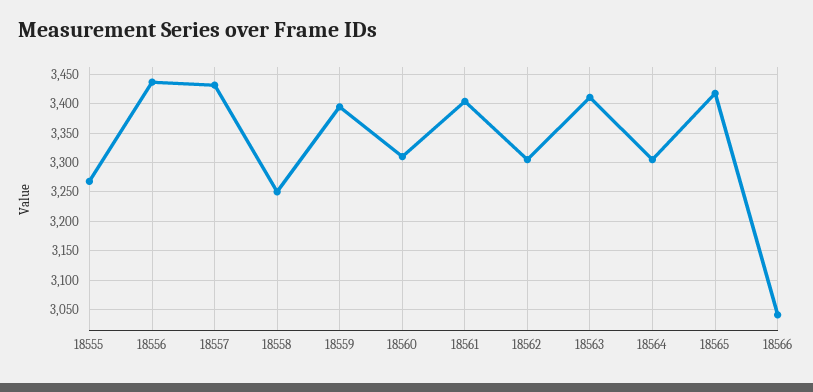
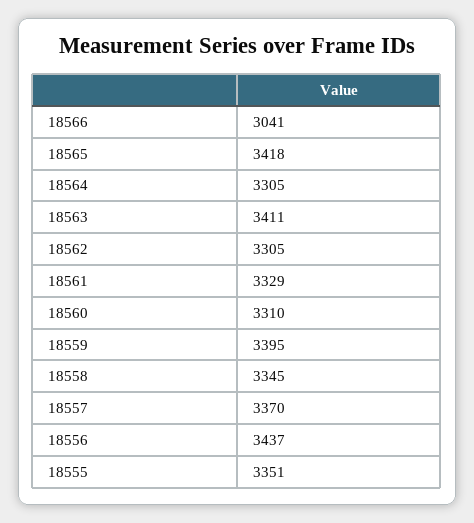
  {
-   "18555": 3275,
+   "18555": 3351,
    "18556": 3437,
-   "18557": 3425,
+   "18557": 3370,
-   "18558": 3250,
+   "18558": 3345,
    "18559": 3395,
    "18560": 3310,
-   "18561": 3400,
+   "18561": 3329,
    "18562": 3305,
    "18563": 3411,
    "18564": 3305,
    "18565": 3418,
    "18566": 3041
  }

